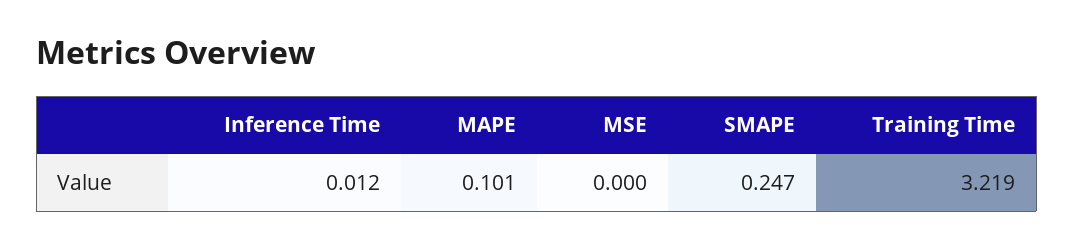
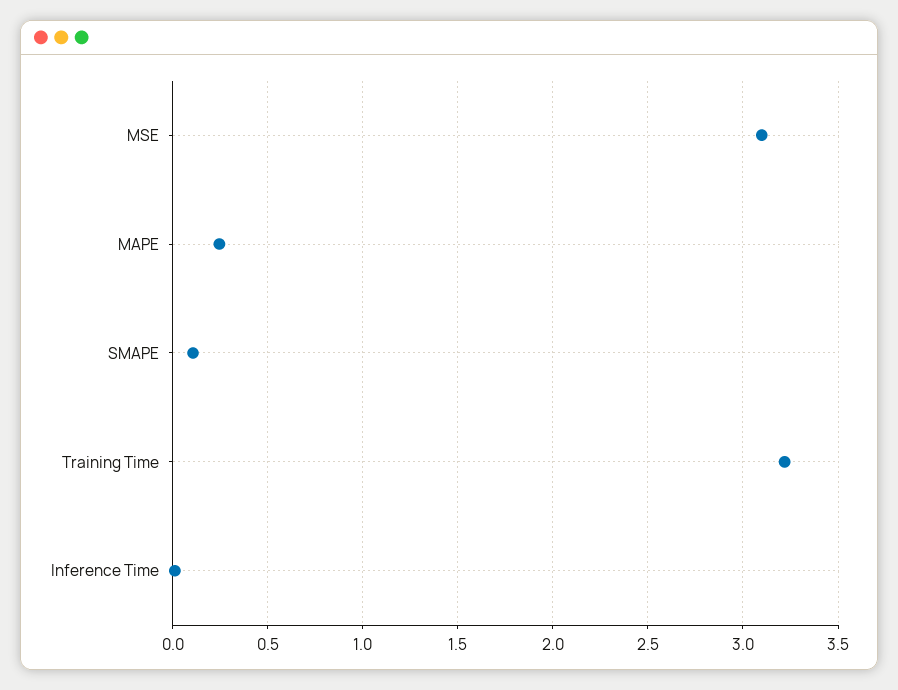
  {
    "Inference Time": 0.012,
-   "MAPE": 0.101,
+   "MAPE": 0.25,
-   "MSE": 0,
+   "MSE": 3.1,
-   "SMAPE": 0.247,
+   "SMAPE": 0.1,
    "Training Time": 3.219
  }

